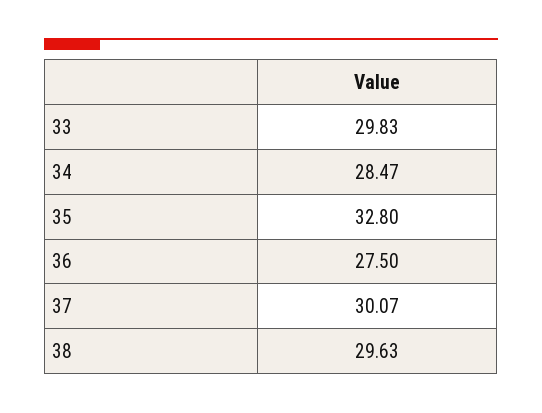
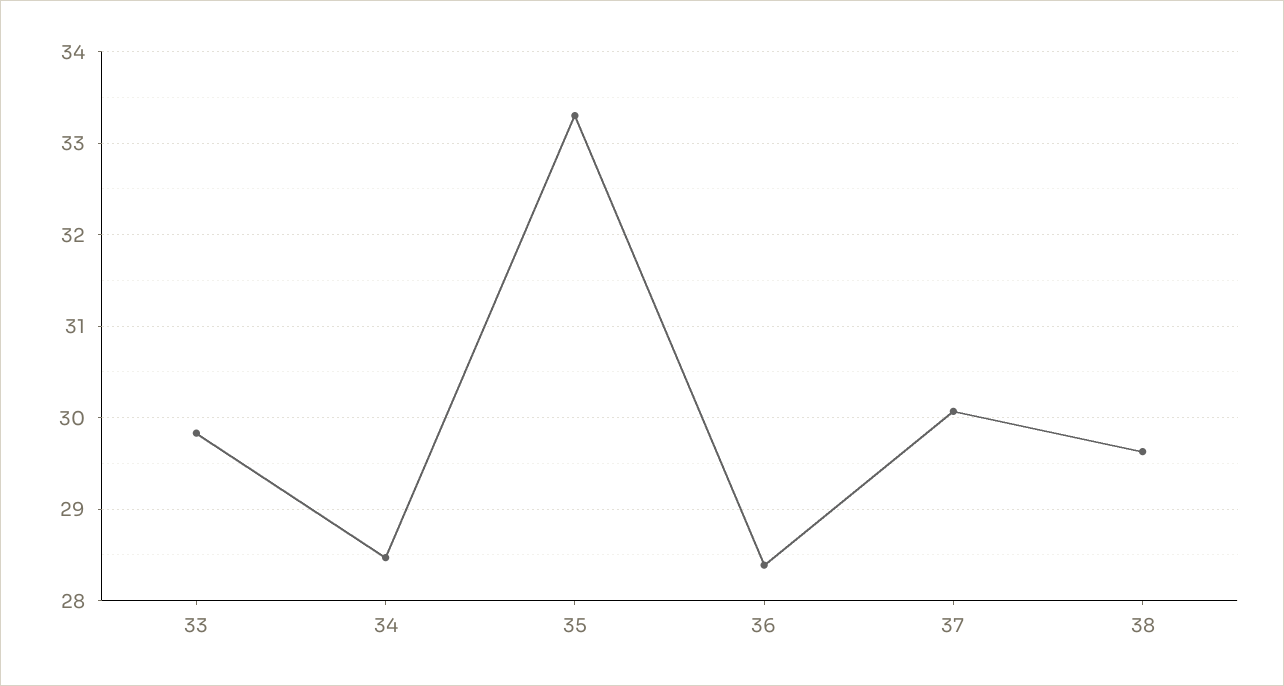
  {
    "33": 29.83,
    "34": 28.47,
-   "35": 32.8,
+   "35": 33.3,
-   "36": 27.5,
+   "36": 28.4,
    "37": 30.07,
    "38": 29.63
  }

